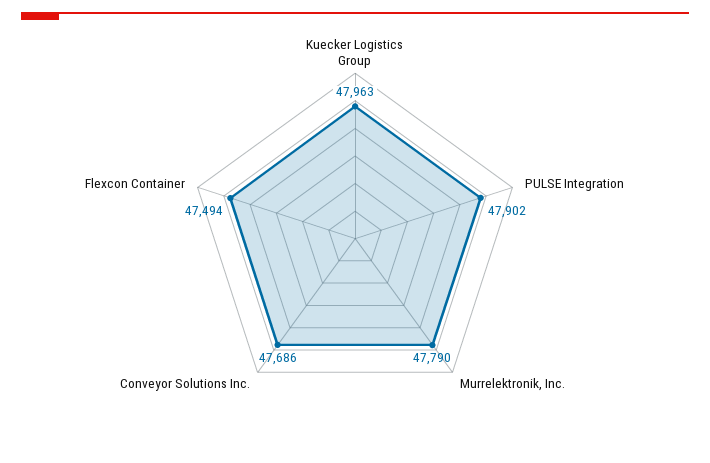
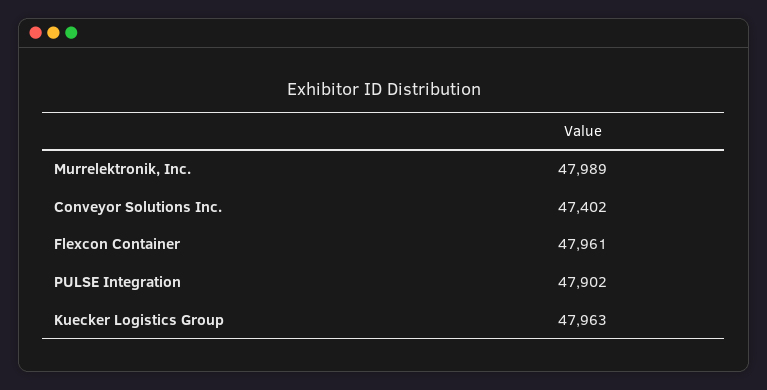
  {
    "Kuecker Logistics Group": 47963,
    "PULSE Integration": 47902,
-   "Murrelektronik, Inc.": 47790,
+   "Murrelektronik, Inc.": 47989,
-   "Conveyor Solutions Inc.": 47686,
+   "Conveyor Solutions Inc.": 47402,
-   "Flexcon Container": 47494
+   "Flexcon Container": 47961
  }

